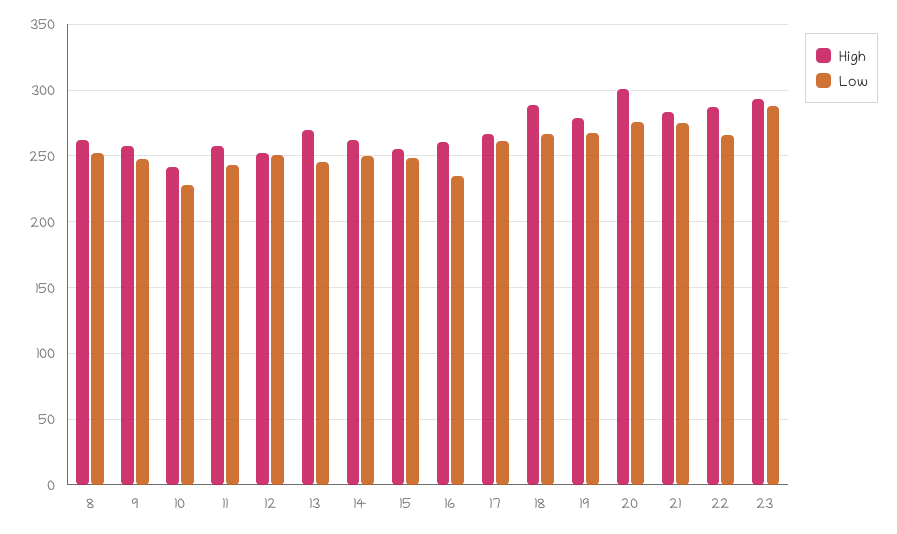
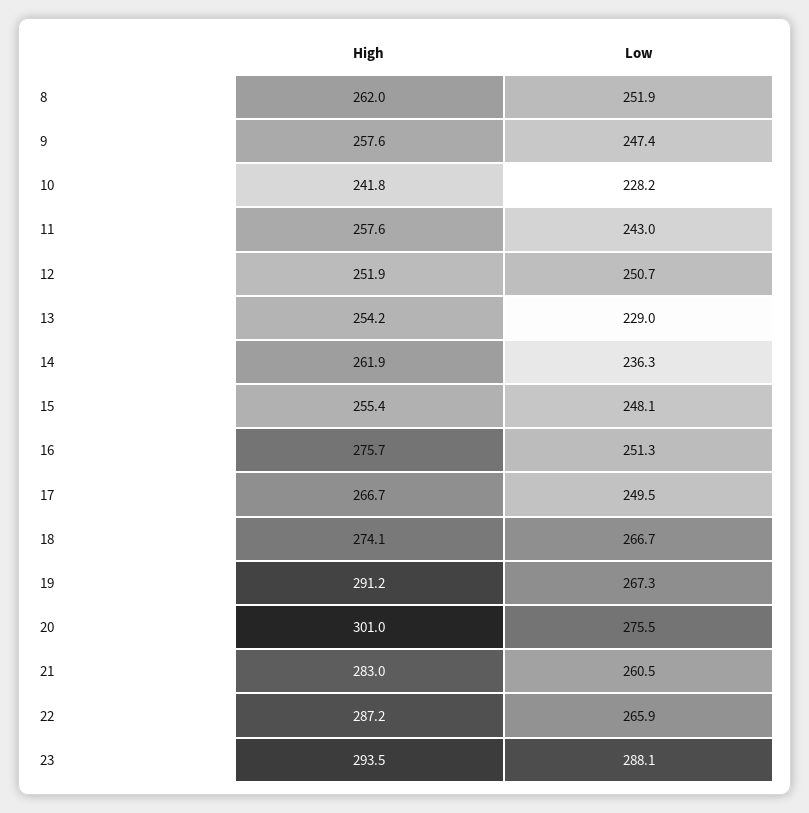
  {
    "High": {
      "8": 262,
      "9": 257.6,
      "10": 241.8,
      "11": 257.6,
      "12": 251.9,
-     "13": 270,
+     "13": 254.2,
      "14": 261.9,
      "15": 255.4,
-     "16": 260,
+     "16": 275.7,
      "17": 266.7,
-     "18": 290,
+     "18": 274.1,
-     "19": 280,
+     "19": 291.2,
      "20": 301,
      "21": 283,
      "22": 287.2,
      "23": 293.5
    },
    "Low": {
      "8": 251.9,
      "9": 247.4,
      "10": 228.2,
      "11": 243,
      "12": 250.7,
-     "13": 245,
+     "13": 229,
-     "14": 250,
+     "14": 236.3,
      "15": 248.1,
-     "16": 235,
+     "16": 251.3,
-     "17": 260,
+     "17": 249.5,
      "18": 266.7,
      "19": 267.3,
      "20": 275.5,
-     "21": 275,
+     "21": 260.5,
      "22": 265.9,
      "23": 288.1
    }
  }

